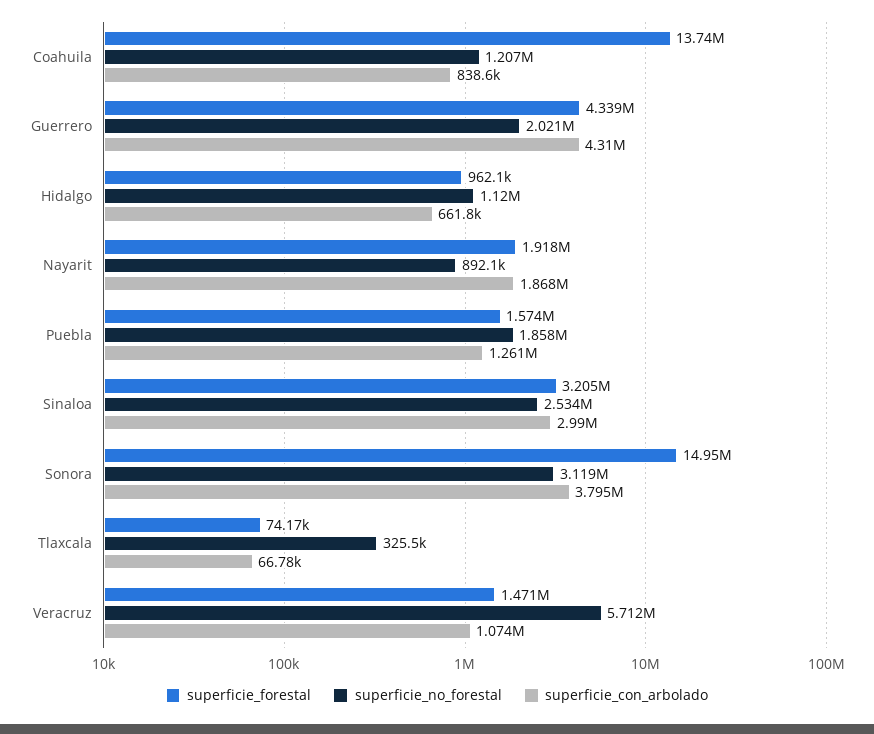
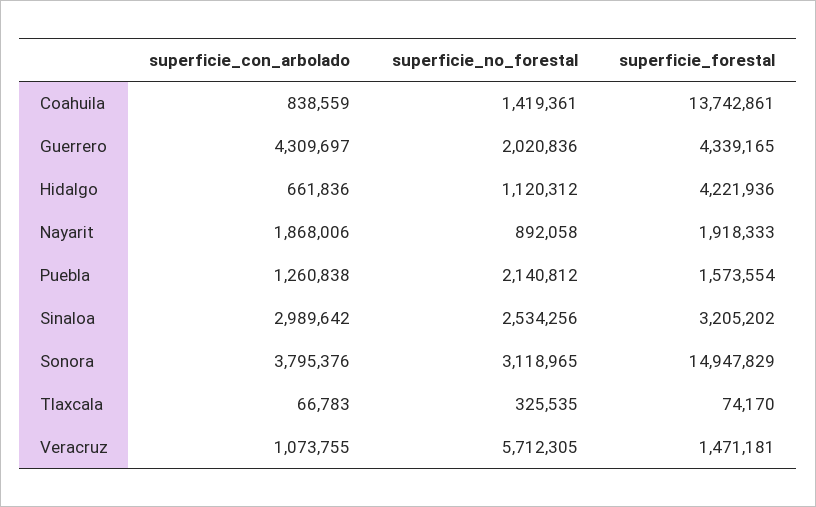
  {
    "superficie_forestal": {
      "Coahuila": 13742861,
      "Guerrero": 4339165,
-     "Hidalgo": 962100,
+     "Hidalgo": 4221936,
      "Nayarit": 1918333,
      "Puebla": 1573554,
      "Sinaloa": 3205202,
      "Sonora": 14947829,
      "Tlaxcala": 74170,
      "Veracruz": 1471181
    },
    "superficie_no_forestal": {
-     "Coahuila": 1207000,
+     "Coahuila": 1419361,
      "Guerrero": 2020836,
      "Hidalgo": 1120312,
      "Nayarit": 892058,
-     "Puebla": 1858000,
+     "Puebla": 2140812,
      "Sinaloa": 2534256,
      "Sonora": 3118965,
      "Tlaxcala": 325535,
      "Veracruz": 5712305
    },
    "superficie_con_arbolado": {
      "Coahuila": 838559,
      "Guerrero": 4309697,
      "Hidalgo": 661836,
      "Nayarit": 1868006,
      "Puebla": 1260838,
      "Sinaloa": 2989642,
      "Sonora": 3795376,
      "Tlaxcala": 66783,
      "Veracruz": 1073755
    }
  }

